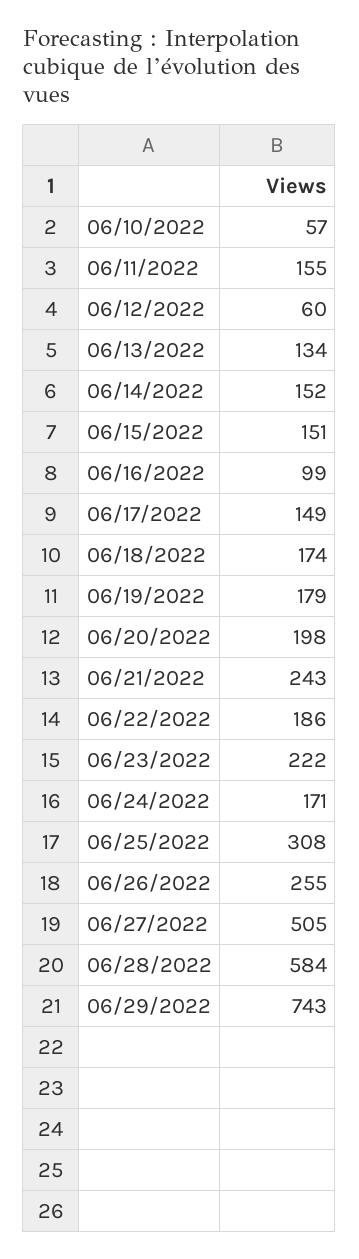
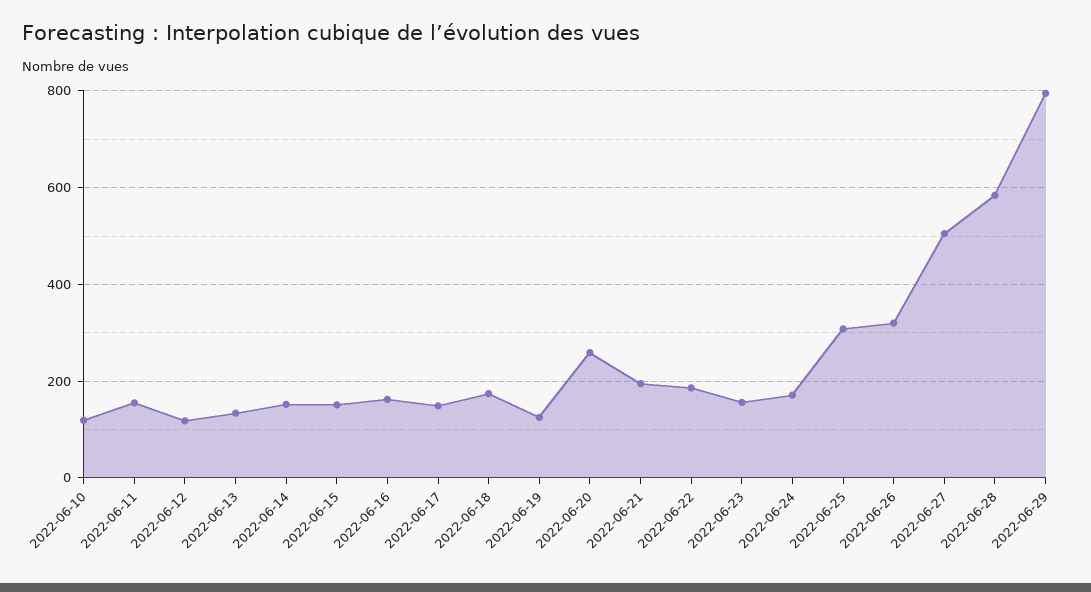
  {
-   "06/10/2022": 57,
+   "06/10/2022": 120,
    "06/11/2022": 155,
-   "06/12/2022": 60,
+   "06/12/2022": 120,
    "06/13/2022": 134,
    "06/14/2022": 152,
    "06/15/2022": 151,
-   "06/16/2022": 99,
+   "06/16/2022": 160,
    "06/17/2022": 149,
    "06/18/2022": 174,
-   "06/19/2022": 179,
+   "06/19/2022": 120,
-   "06/20/2022": 198,
+   "06/20/2022": 260,
-   "06/21/2022": 243,
+   "06/21/2022": 200,
    "06/22/2022": 186,
-   "06/23/2022": 222,
+   "06/23/2022": 160,
    "06/24/2022": 171,
    "06/25/2022": 308,
-   "06/26/2022": 255,
+   "06/26/2022": 320,
    "06/27/2022": 505,
    "06/28/2022": 584,
-   "06/29/2022": 743
+   "06/29/2022": 800
  }

